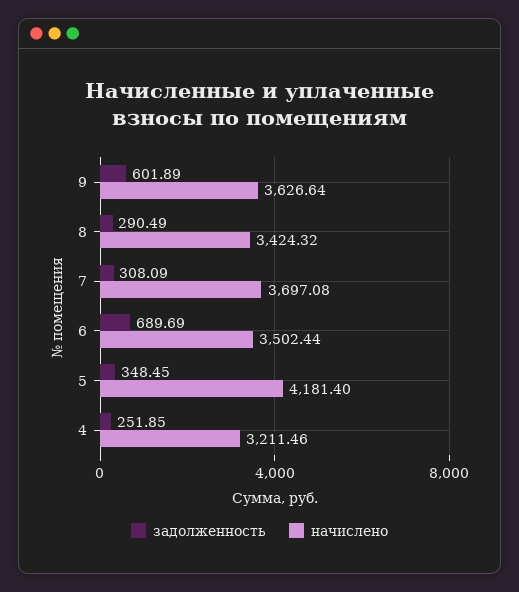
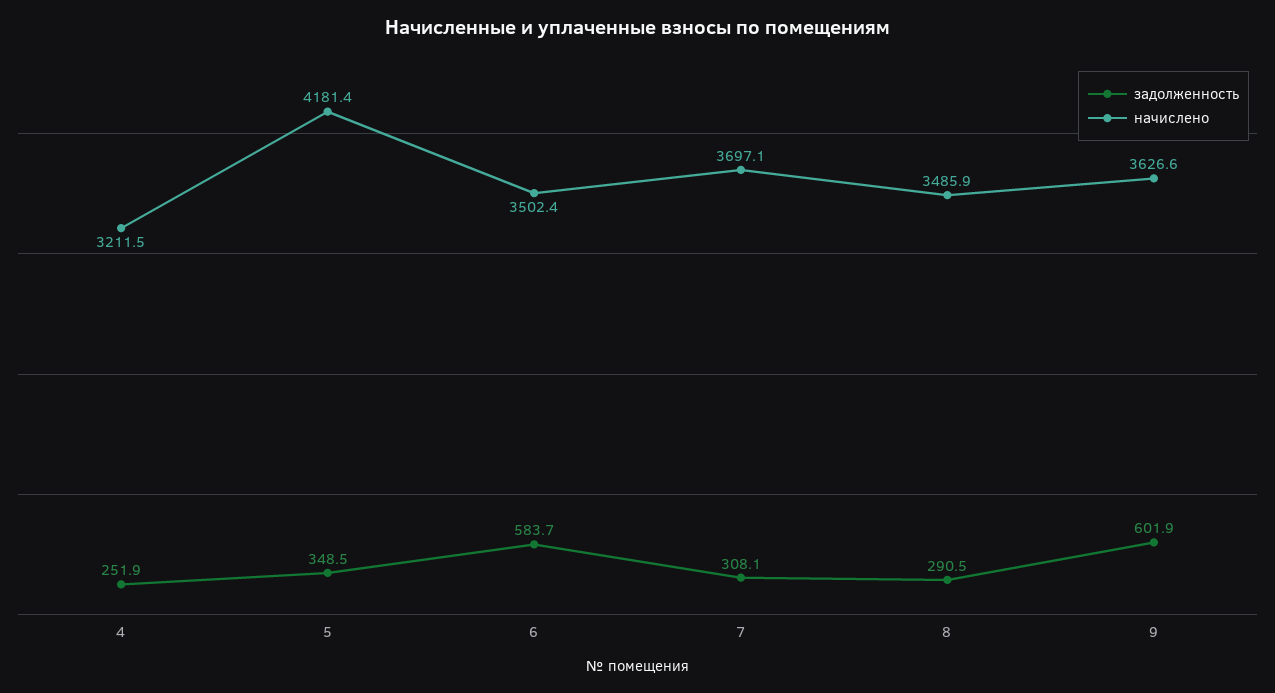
  {
    "задолженность": {
      "9": 601.89,
      "8": 290.49,
      "7": 308.09,
-     "6": 689.69,
+     "6": 583.7,
      "5": 348.45,
      "4": 251.85
    },
    "начислено": {
      "9": 3626.64,
-     "8": 3424.32,
+     "8": 3485.9,
      "7": 3697.08,
      "6": 3502.44,
      "5": 4181.4,
      "4": 3211.46
    }
  }

